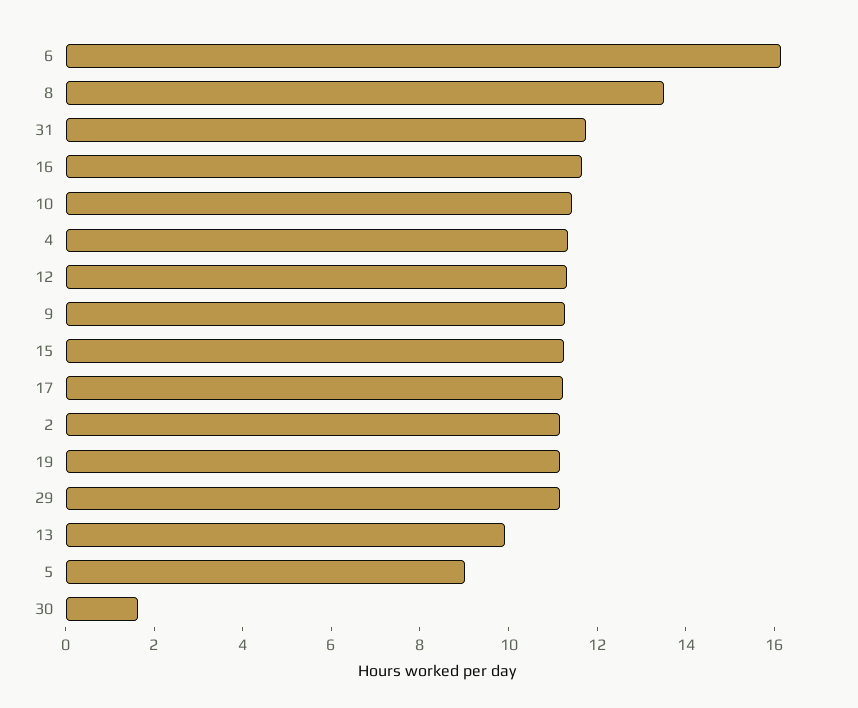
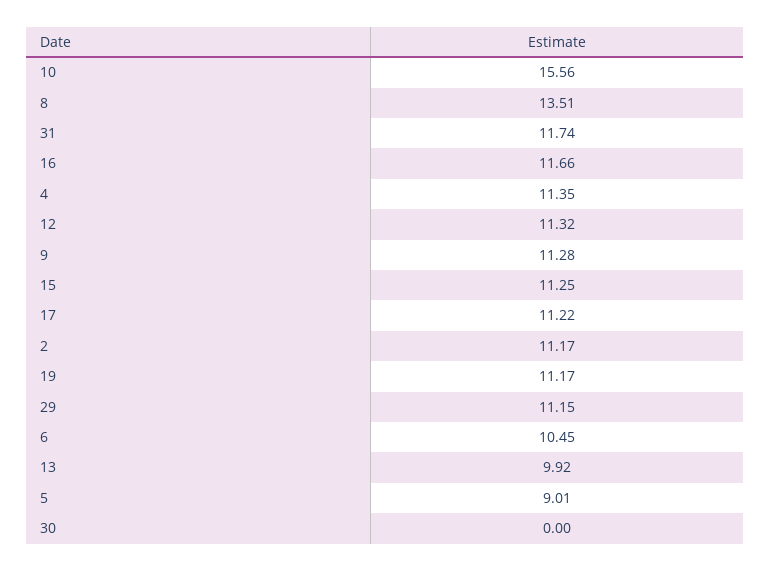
  {
-   "6": 16,
+   "6": 10.45,
    "8": 13.51,
    "31": 11.74,
    "16": 11.66,
-   "10": 11.5,
+   "10": 15.56,
    "4": 11.35,
    "12": 11.32,
    "9": 11.28,
    "15": 11.25,
    "17": 11.22,
    "2": 11.17,
    "19": 11.17,
    "29": 11.15,
    "13": 9.92,
    "5": 9.01,
-   "30": 1.5
+   "30": 0
  }

